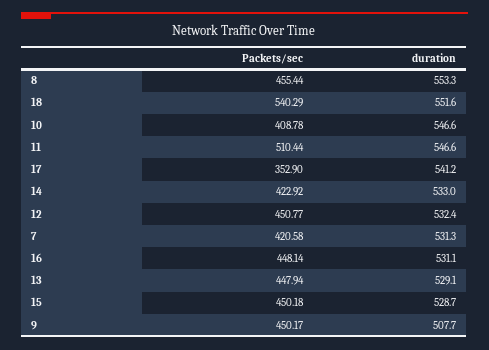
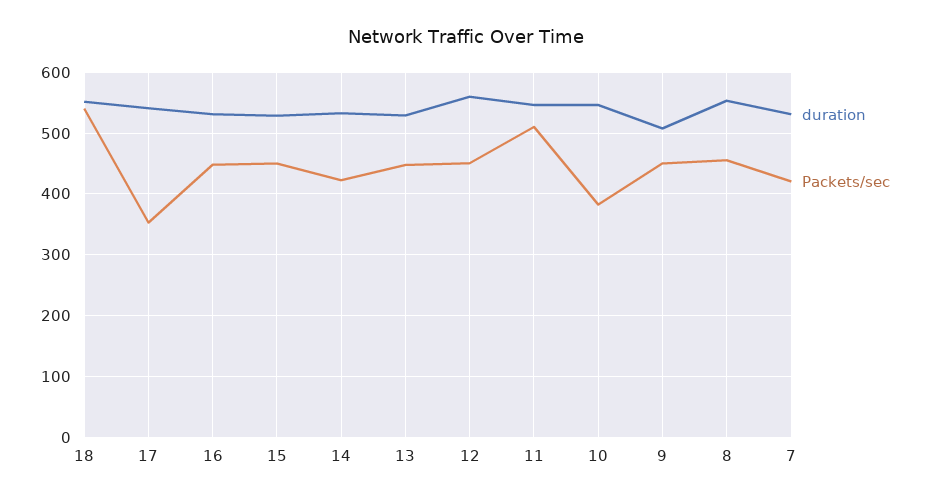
  {
    "Packets/sec": {
      "8": 455.44,
      "18": 540.29,
-     "10": 408.78,
+     "10": 380,
      "11": 510.44,
      "17": 352.9,
      "14": 422.92,
      "12": 450.77,
      "7": 420.58,
      "16": 448.14,
      "13": 447.94,
      "15": 450.18,
      "9": 450.17
    },
    "duration": {
      "8": 553.3,
      "18": 551.6,
      "10": 546.6,
      "11": 546.6,
      "17": 541.2,
      "14": 533,
-     "12": 532.4,
+     "12": 560,
      "7": 531.3,
      "16": 531.1,
      "13": 529.1,
      "15": 528.7,
      "9": 507.7
    }
  }

